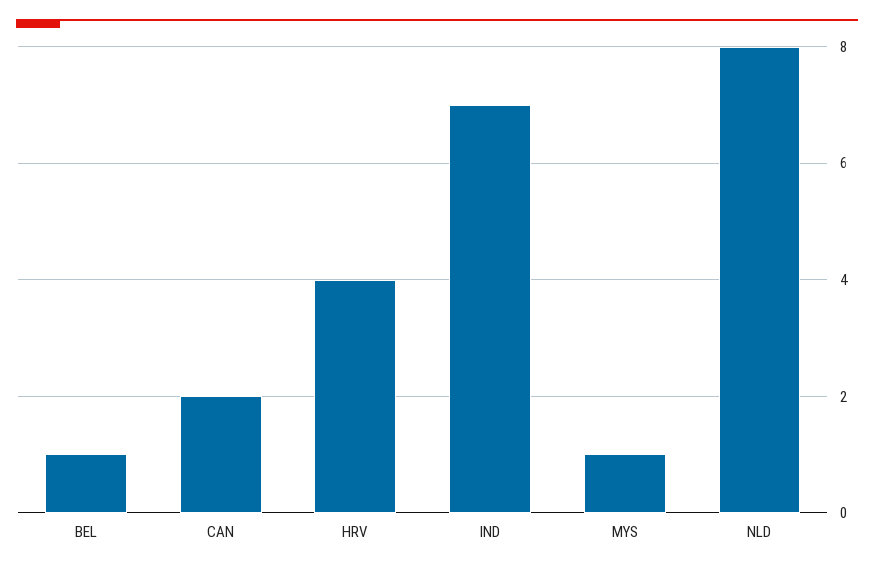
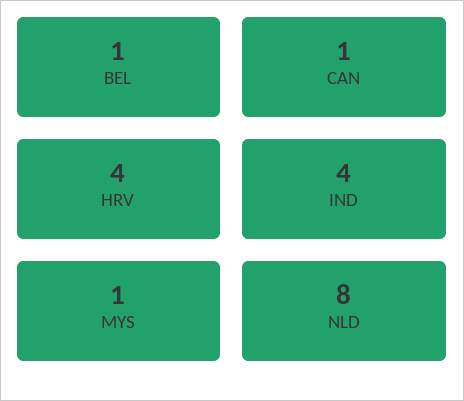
  {
    "BEL": 1,
-   "CAN": 2,
+   "CAN": 1,
    "HRV": 4,
-   "IND": 7,
+   "IND": 4,
    "MYS": 1,
    "NLD": 8
  }

